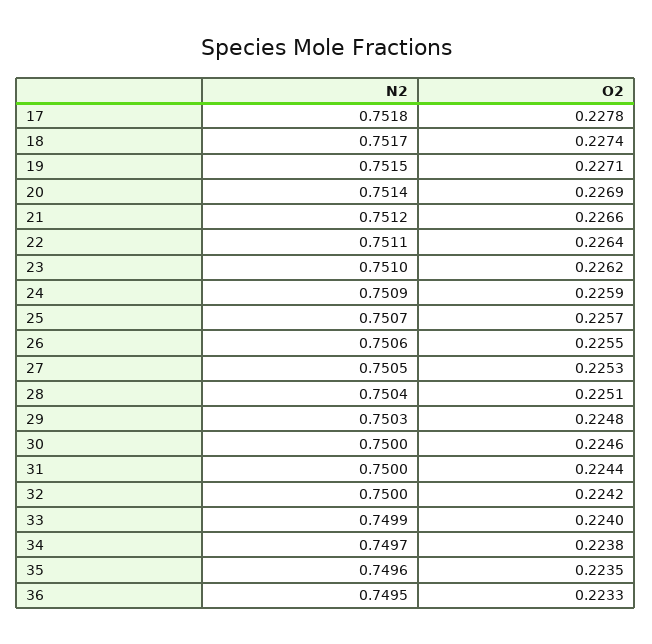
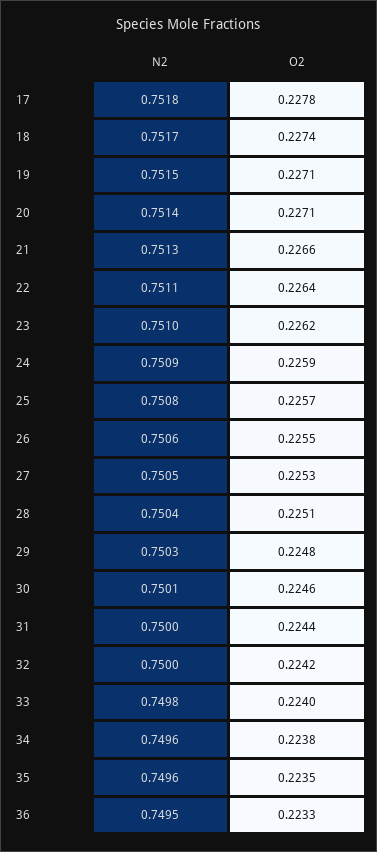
  {
    "N2": {
      "17": 0.7518,
      "18": 0.7517,
      "19": 0.7515,
      "20": 0.7514,
-     "21": 0.7512,
+     "21": 0.7513,
      "22": 0.7511,
      "23": 0.751,
      "24": 0.7509,
-     "25": 0.7507,
+     "25": 0.7508,
      "26": 0.7506,
      "27": 0.7505,
      "28": 0.7504,
      "29": 0.7503,
-     "30": 0.75,
+     "30": 0.7501,
      "31": 0.75,
      "32": 0.75,
-     "33": 0.7499,
+     "33": 0.7498,
-     "34": 0.7497,
+     "34": 0.7496,
      "35": 0.7496,
      "36": 0.7495
    },
    "O2": {
      "17": 0.2278,
      "18": 0.2274,
      "19": 0.2271,
-     "20": 0.2269,
+     "20": 0.2271,
      "21": 0.2266,
      "22": 0.2264,
      "23": 0.2262,
      "24": 0.2259,
      "25": 0.2257,
      "26": 0.2255,
      "27": 0.2253,
      "28": 0.2251,
      "29": 0.2248,
      "30": 0.2246,
      "31": 0.2244,
      "32": 0.2242,
      "33": 0.224,
      "34": 0.2238,
      "35": 0.2235,
      "36": 0.2233
    }
  }

